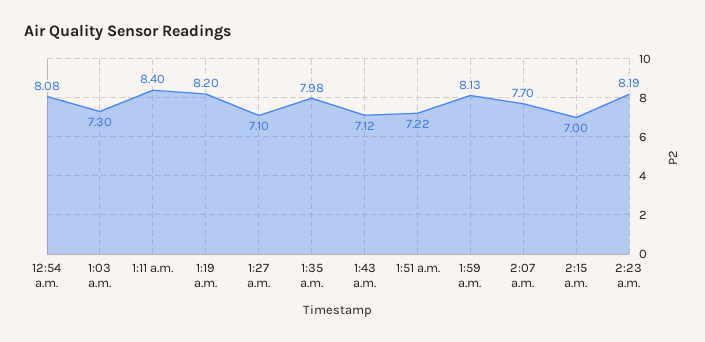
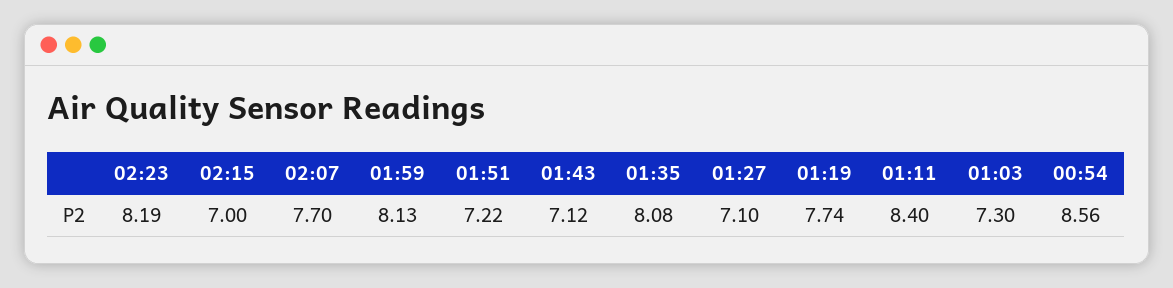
  {
-   "12:54 a.m.": 8.08,
+   "12:54 a.m.": 8.56,
    "1:03 a.m.": 7.3,
    "1:11 a.m.": 8.4,
-   "1:19 a.m.": 8.2,
+   "1:19 a.m.": 7.74,
    "1:27 a.m.": 7.1,
-   "1:35 a.m.": 7.98,
+   "1:35 a.m.": 8.08,
    "1:43 a.m.": 7.12,
    "1:51 a.m.": 7.22,
    "1:59 a.m.": 8.13,
    "2:07 a.m.": 7.7,
    "2:15 a.m.": 7,
    "2:23 a.m.": 8.19
  }

